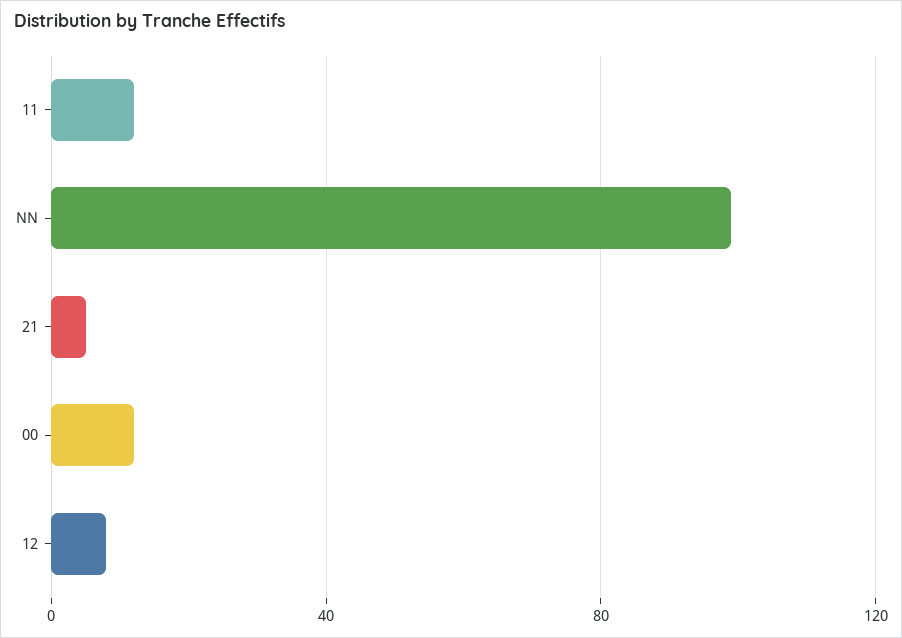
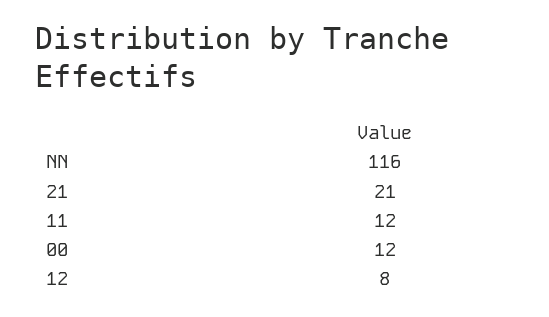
  {
    "11": 12,
-   "NN": 100,
+   "NN": 116,
-   "21": 5,
+   "21": 21,
    "00": 12,
    "12": 8
  }

